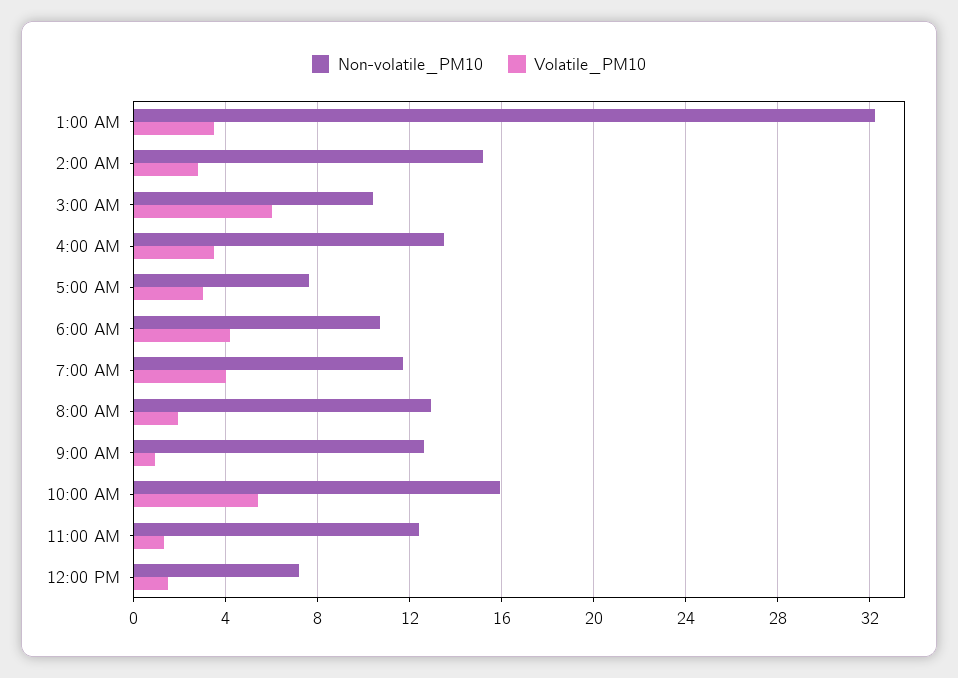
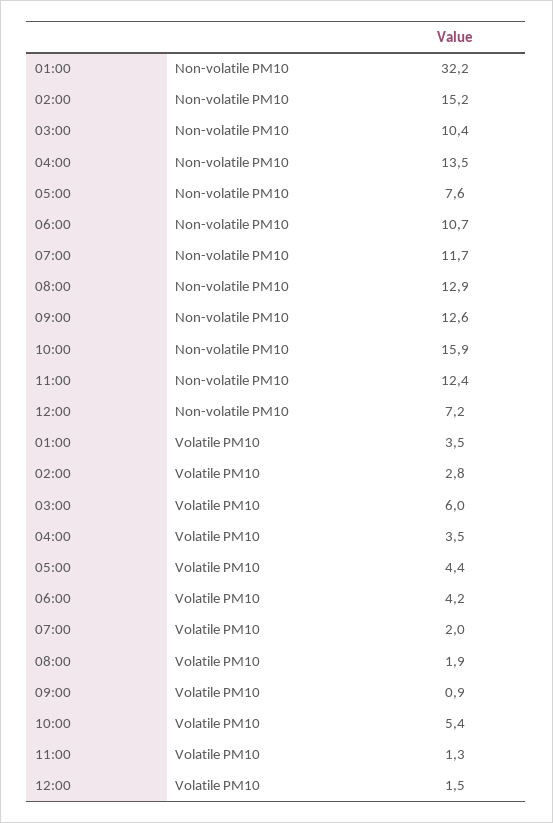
  {
    "Non-volatile_PM10": {
      "1:00 AM": 32.2,
      "2:00 AM": 15.2,
      "3:00 AM": 10.4,
      "4:00 AM": 13.5,
      "5:00 AM": 7.6,
      "6:00 AM": 10.7,
      "7:00 AM": 11.7,
      "8:00 AM": 12.9,
      "9:00 AM": 12.6,
      "10:00 AM": 15.9,
      "11:00 AM": 12.4,
      "12:00 PM": 7.2
    },
    "Volatile_PM10": {
      "1:00 AM": 3.5,
      "2:00 AM": 2.8,
      "3:00 AM": 6,
      "4:00 AM": 3.5,
-     "5:00 AM": 3,
+     "5:00 AM": 4.4,
      "6:00 AM": 4.2,
-     "7:00 AM": 4,
+     "7:00 AM": 2,
      "8:00 AM": 1.9,
      "9:00 AM": 0.9,
      "10:00 AM": 5.4,
      "11:00 AM": 1.3,
      "12:00 PM": 1.5
    }
  }

